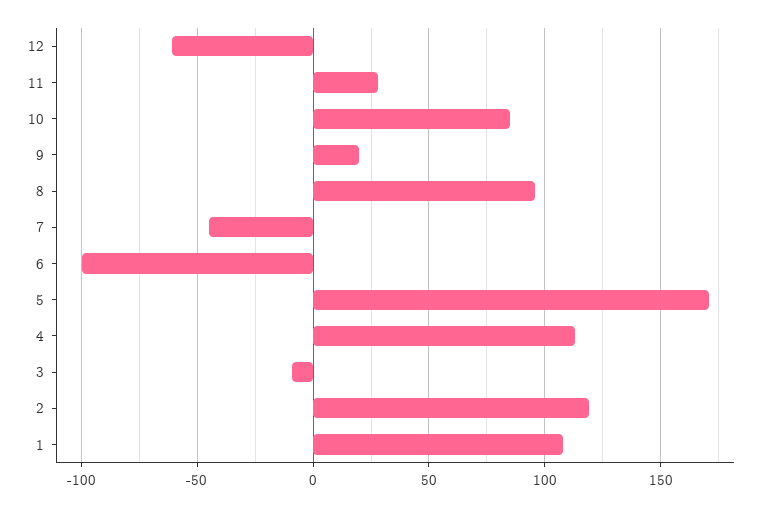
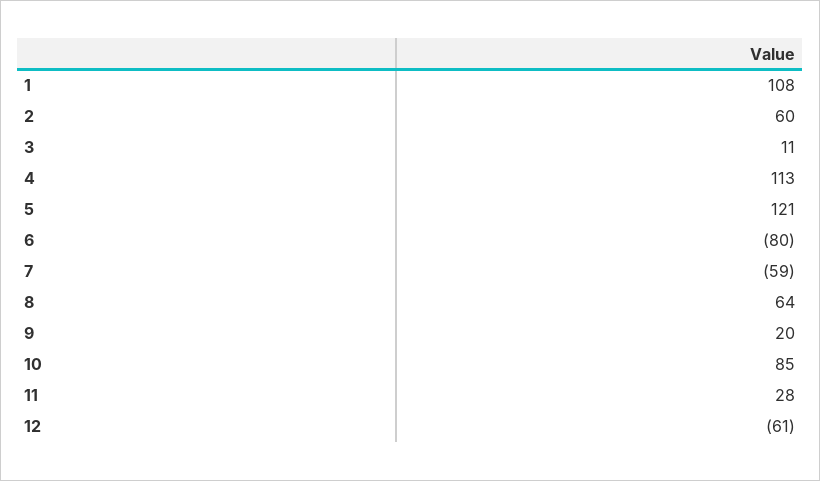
  {
    "12": -61,
    "11": 28,
    "10": 85,
    "9": 20,
-   "8": 95,
+   "8": 64,
-   "7": -45,
+   "7": -59,
-   "6": -100,
+   "6": -80,
-   "5": 170,
+   "5": 121,
    "4": 113,
-   "3": -10,
+   "3": 11,
-   "2": 120,
+   "2": 60,
    "1": 108
  }

